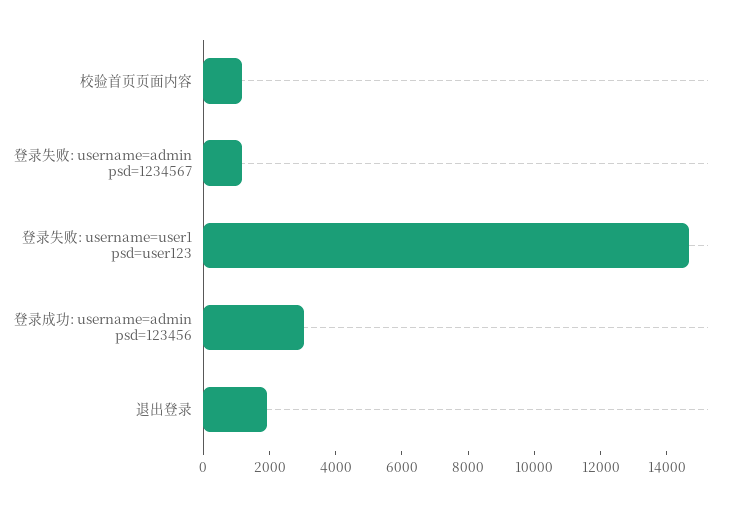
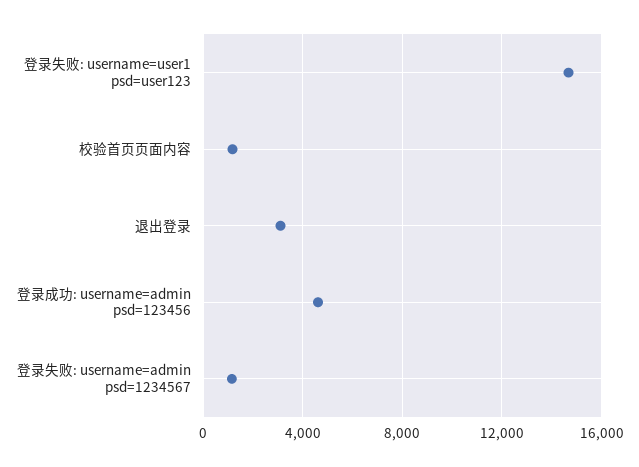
  {
    "校验首页页面内容": 1000,
    "登录失败: username=admin psd=1234567": 1000,
    "登录失败: username=user1 psd=user123": 14500,
-   "登录成功: username=admin psd=123456": 3000,
+   "登录成功: username=admin psd=123456": 4500,
-   "退出登录": 2000
+   "退出登录": 3000
  }

